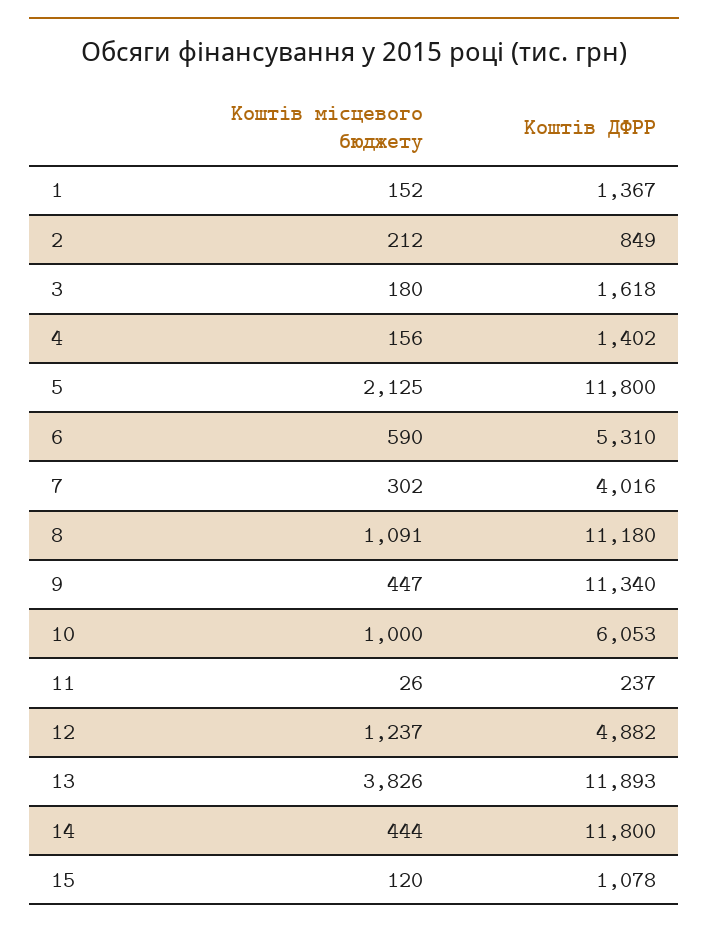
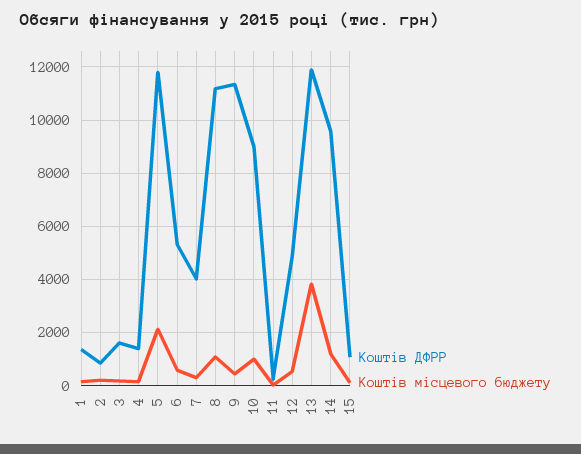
  {
    "Коштів місцевого бюджету": {
      "1": 152,
      "2": 212,
      "3": 180,
      "4": 156,
      "5": 2125,
      "6": 590,
      "7": 302,
      "8": 1091,
      "9": 447,
      "10": 1000,
      "11": 26,
-     "12": 1237,
+     "12": 500,
      "13": 3826,
-     "14": 444,
+     "14": 1250,
      "15": 120
    },
    "Коштів ДФРР": {
      "1": 1367,
      "2": 849,
      "3": 1618,
      "4": 1402,
      "5": 11800,
      "6": 5310,
      "7": 4016,
      "8": 11180,
      "9": 11340,
-     "10": 6053,
+     "10": 9000,
      "11": 237,
      "12": 4882,
      "13": 11893,
-     "14": 11800,
+     "14": 9500,
      "15": 1078
    }
  }

